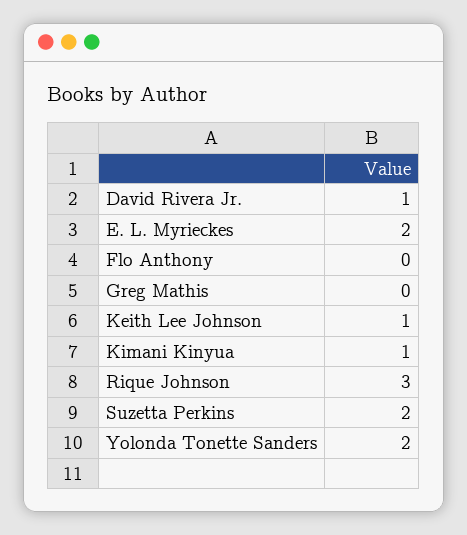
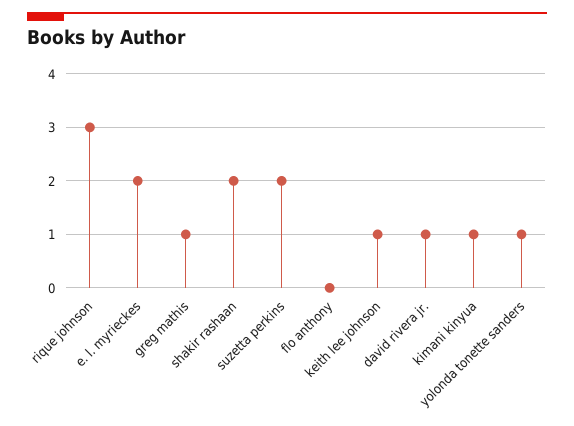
  {
    "David Rivera Jr.": 1,
    "E. L. Myrieckes": 2,
    "Flo Anthony": 0,
-   "Greg Mathis": 0,
+   "Greg Mathis": 1,
    "Keith Lee Johnson": 1,
    "Kimani Kinyua": 1,
    "Rique Johnson": 3,
    "Suzetta Perkins": 2,
-   "Yolonda Tonette Sanders": 2
+   "Yolonda Tonette Sanders": 1,
+   "shakir rashaan": 2
  }

